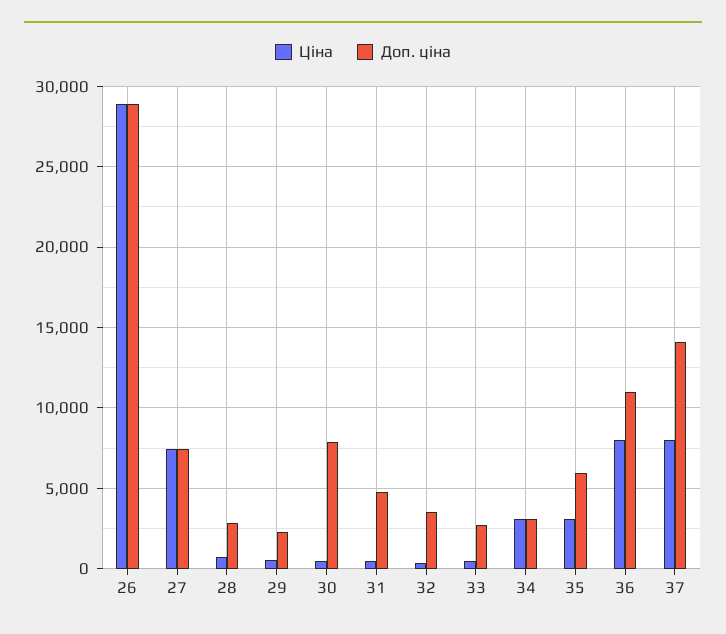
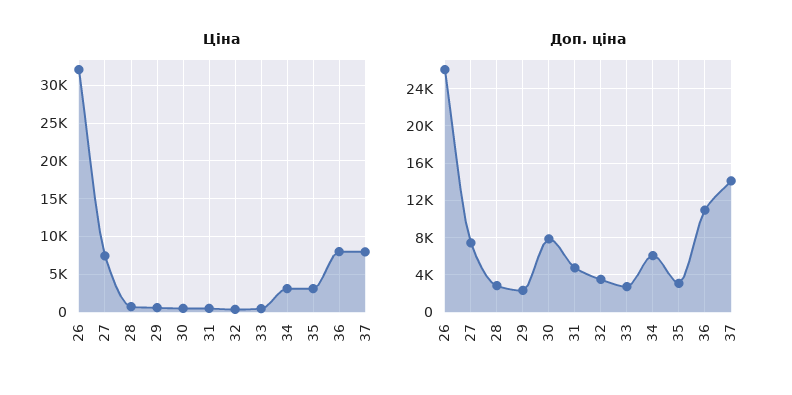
  {
    "Ціна": {
-     "26": 29000,
+     "26": 32000,
      "27": 7500,
      "28": 500,
      "29": 500,
      "30": 500,
      "31": 500,
      "32": 500,
      "33": 500,
      "34": 3000,
      "35": 3000,
      "36": 8000,
      "37": 8000
    },
    "Доп. ціна": {
-     "26": 29000,
+     "26": 26000,
      "27": 7500,
      "28": 3000,
      "29": 2500,
      "30": 8000,
      "31": 5000,
      "32": 3500,
      "33": 2500,
-     "34": 3000,
+     "34": 6000,
-     "35": 6000,
+     "35": 3000,
      "36": 11000,
      "37": 14000
    }
  }

